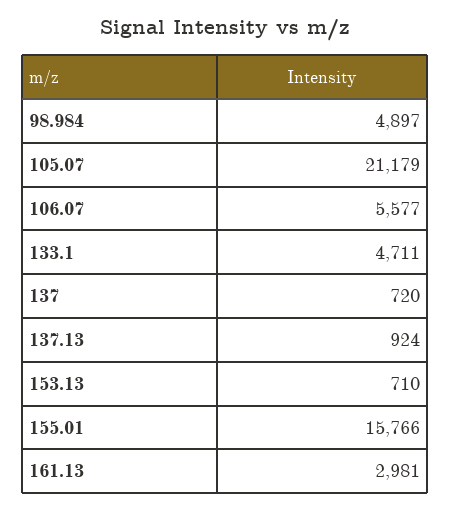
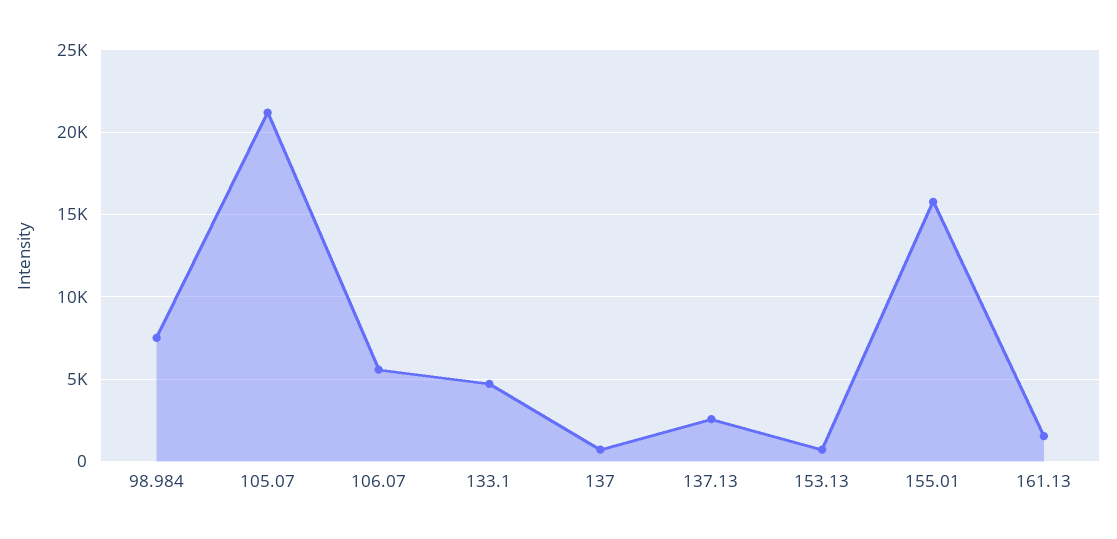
  {
-   "98.984": 4897,
+   "98.984": 7500,
    "105.07": 21179,
    "106.07": 5577,
    "133.1": 4711,
    "137": 720,
-   "137.13": 924,
+   "137.13": 2500,
    "153.13": 710,
    "155.01": 15766,
-   "161.13": 2981
+   "161.13": 1500
  }

